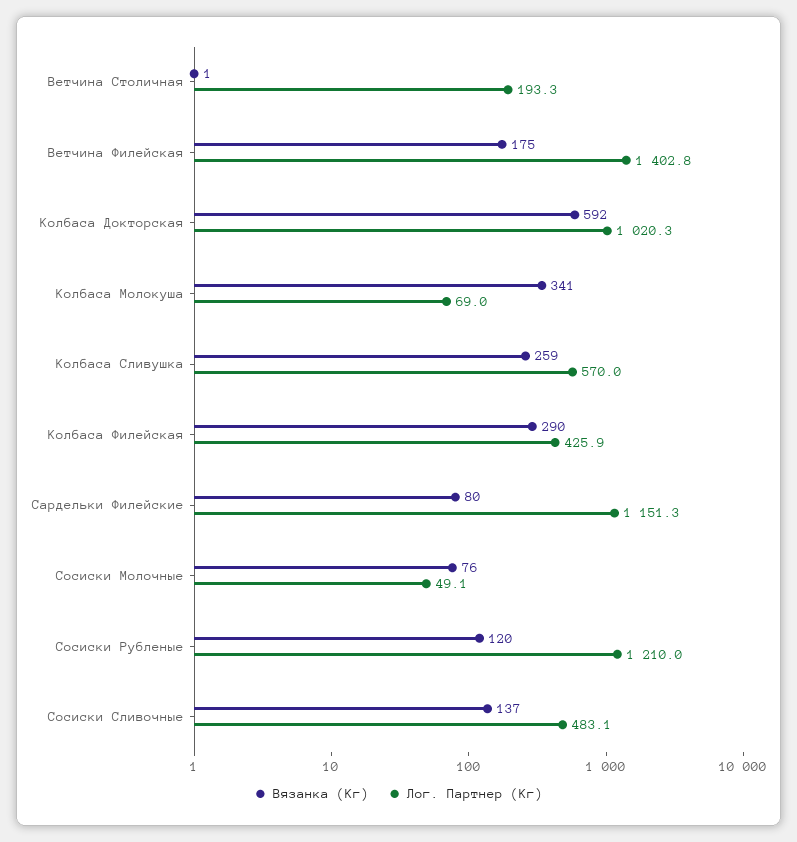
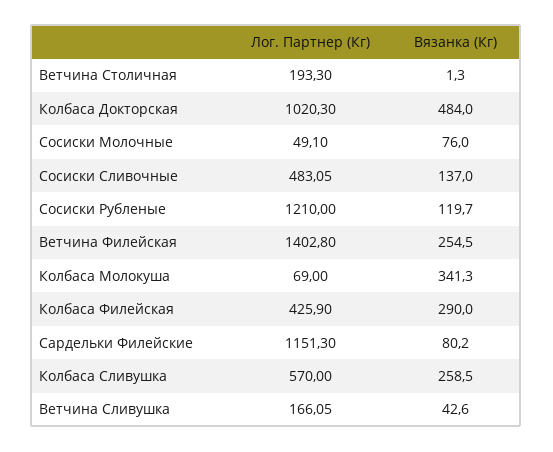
  {
    "Вязанка (Кг)": {
      "Ветчина Столичная": 1.3,
-     "Ветчина Филейская": 175,
+     "Ветчина Филейская": 254.5,
-     "Колбаса Докторская": 592,
+     "Колбаса Докторская": 484,
      "Колбаса Молокуша": 341.3,
      "Колбаса Сливушка": 258.5,
      "Колбаса Филейская": 290,
      "Сардельки Филейские": 80.2,
      "Сосиски Молочные": 76,
      "Сосиски Рубленые": 119.7,
-     "Сосиски Сливочные": 137
+     "Сосиски Сливочные": 137,
+     "Ветчина Сливушка": 42.6
    },
    "Лог. Партнер (Кг)": {
      "Ветчина Столичная": 193.3,
      "Ветчина Филейская": 1402.8,
      "Колбаса Докторская": 1020.3,
      "Колбаса Молокуша": 69,
      "Колбаса Сливушка": 570,
      "Колбаса Филейская": 425.9,
      "Сардельки Филейские": 1151.3,
      "Сосиски Молочные": 49.1,
      "Сосиски Рубленые": 1210,
-     "Сосиски Сливочные": 483.05
+     "Сосиски Сливочные": 483.05,
+     "Ветчина Сливушка": 166.05
    }
  }

